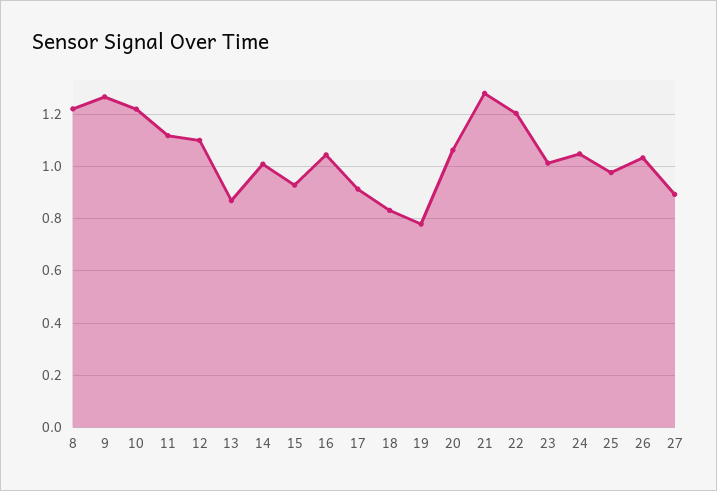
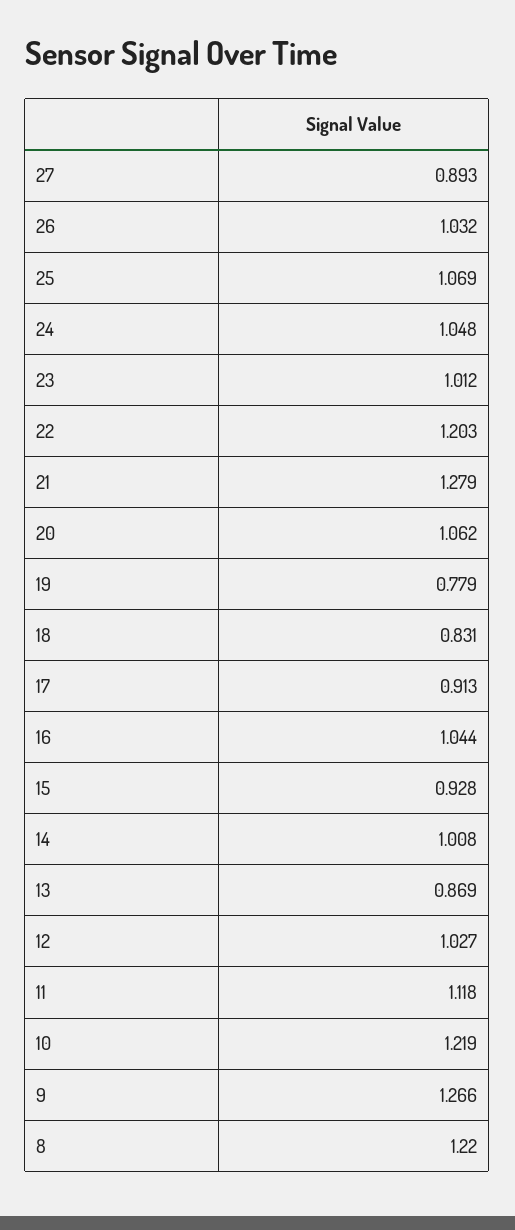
  {
    "8": 1.22,
    "9": 1.266,
    "10": 1.219,
    "11": 1.118,
-   "12": 1.1,
+   "12": 1.027,
    "13": 0.869,
    "14": 1.008,
    "15": 0.928,
    "16": 1.044,
    "17": 0.913,
    "18": 0.831,
    "19": 0.779,
    "20": 1.062,
    "21": 1.279,
    "22": 1.203,
    "23": 1.012,
    "24": 1.048,
-   "25": 0.975,
+   "25": 1.069,
    "26": 1.032,
    "27": 0.893
  }

